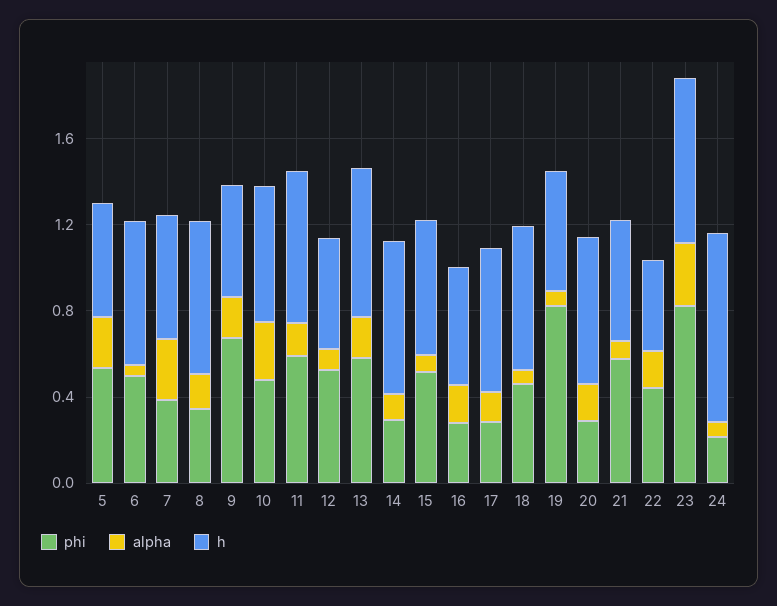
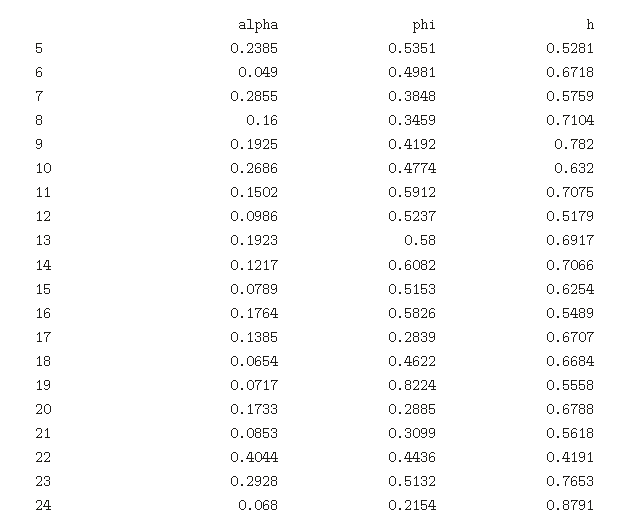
  {
    "phi": {
      "5": 0.5351,
      "6": 0.4981,
      "7": 0.3848,
      "8": 0.3459,
-     "9": 0.7,
+     "9": 0.4192,
      "10": 0.4774,
      "11": 0.5912,
      "12": 0.5237,
      "13": 0.58,
-     "14": 0.3,
+     "14": 0.6082,
      "15": 0.5153,
-     "16": 0.3,
+     "16": 0.5826,
      "17": 0.2839,
      "18": 0.4622,
      "19": 0.8224,
      "20": 0.2885,
-     "21": 0.6,
+     "21": 0.3099,
      "22": 0.4436,
-     "23": 0.8,
+     "23": 0.5132,
      "24": 0.2154
    },
    "alpha": {
      "5": 0.2385,
      "6": 0.049,
      "7": 0.2855,
      "8": 0.16,
      "9": 0.1925,
      "10": 0.2686,
      "11": 0.1502,
      "12": 0.0986,
      "13": 0.1923,
      "14": 0.1217,
      "15": 0.0789,
      "16": 0.1764,
      "17": 0.1385,
      "18": 0.0654,
      "19": 0.0717,
      "20": 0.1733,
      "21": 0.0853,
-     "22": 0.2,
+     "22": 0.4044,
      "23": 0.2928,
      "24": 0.068
    },
    "h": {
      "5": 0.5281,
      "6": 0.6718,
      "7": 0.5759,
      "8": 0.7104,
-     "9": 0.5,
+     "9": 0.782,
      "10": 0.632,
      "11": 0.7075,
      "12": 0.5179,
      "13": 0.6917,
      "14": 0.7066,
      "15": 0.6254,
      "16": 0.5489,
      "17": 0.6707,
      "18": 0.6684,
      "19": 0.5558,
      "20": 0.6788,
      "21": 0.5618,
      "22": 0.4191,
      "23": 0.7653,
      "24": 0.8791
    }
  }

